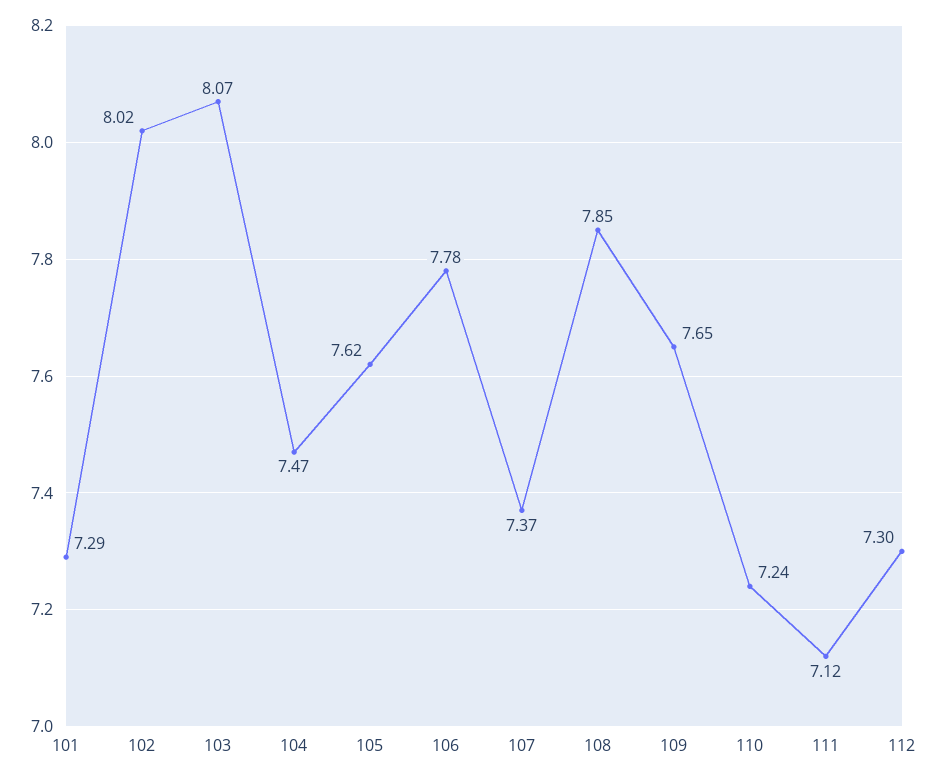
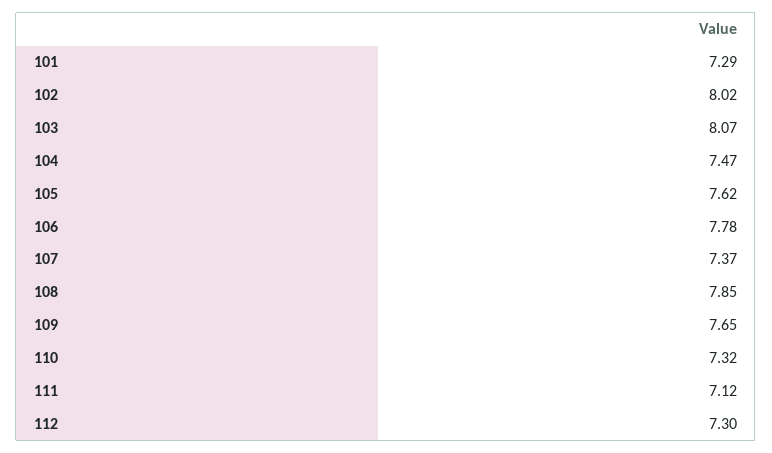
  {
    "101": 7.29,
    "102": 8.02,
    "103": 8.07,
    "104": 7.47,
    "105": 7.62,
    "106": 7.78,
    "107": 7.37,
    "108": 7.85,
    "109": 7.65,
-   "110": 7.24,
+   "110": 7.32,
    "111": 7.12,
    "112": 7.3
  }

